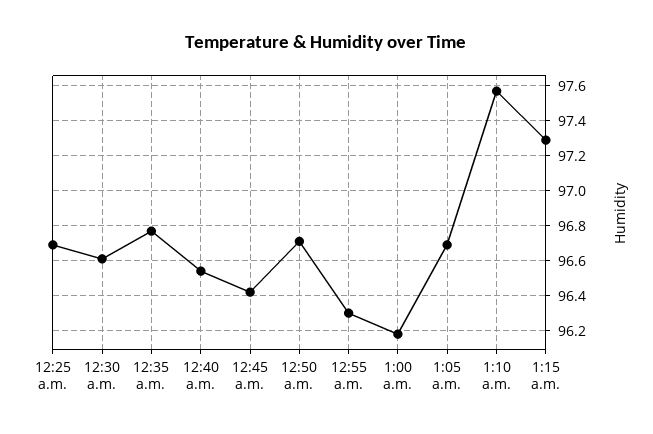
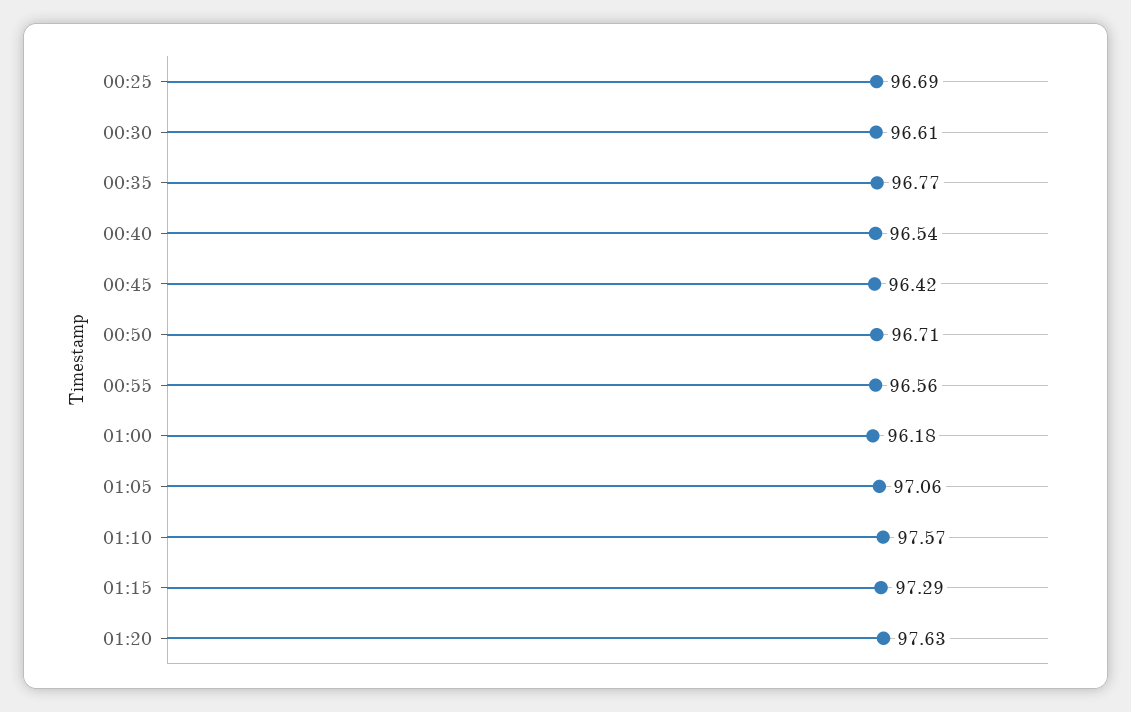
  {
    "12:25 a.m.": 96.69,
    "12:30 a.m.": 96.61,
    "12:35 a.m.": 96.77,
    "12:40 a.m.": 96.54,
    "12:45 a.m.": 96.42,
    "12:50 a.m.": 96.71,
-   "12:55 a.m.": 96.3,
+   "12:55 a.m.": 96.56,
    "1:00 a.m.": 96.18,
-   "1:05 a.m.": 96.7,
+   "1:05 a.m.": 97.06,
    "1:10 a.m.": 97.57,
-   "1:15 a.m.": 97.29
+   "1:15 a.m.": 97.29,
+   "01:20": 97.63
  }

